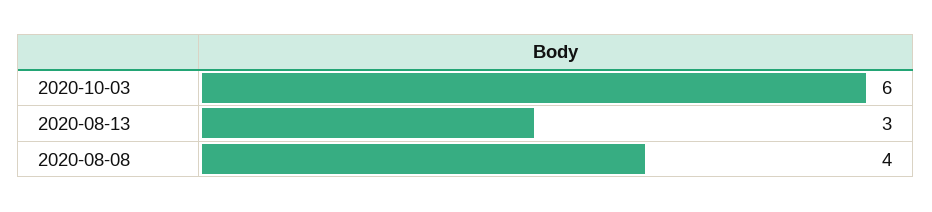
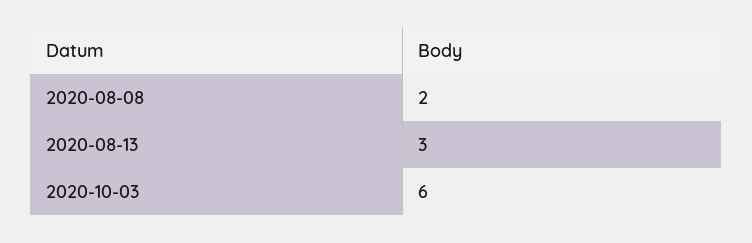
  {
    "2020-10-03": 6,
    "2020-08-13": 3,
-   "2020-08-08": 4
+   "2020-08-08": 2
  }

